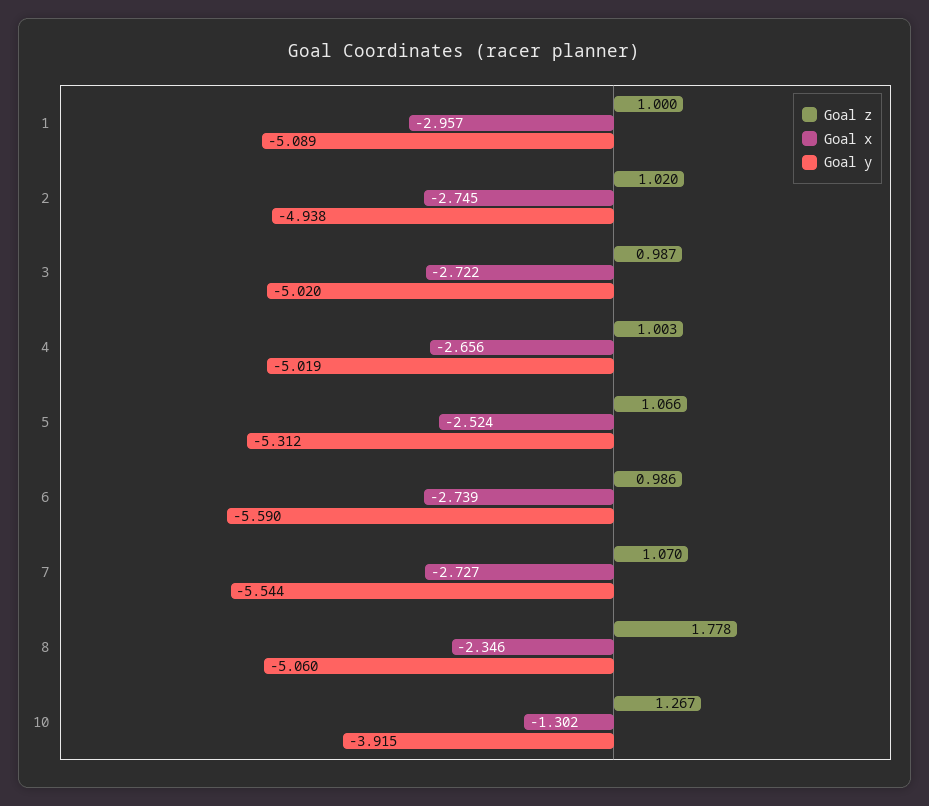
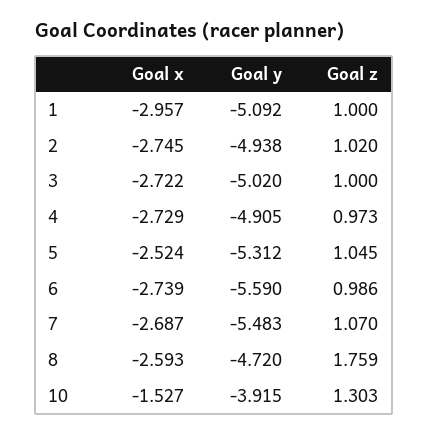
  {
    "Goal z": {
      "1": 1,
      "2": 1.02,
-     "3": 0.987,
+     "3": 1,
-     "4": 1.003,
+     "4": 0.973,
-     "5": 1.066,
+     "5": 1.045,
      "6": 0.986,
      "7": 1.07,
-     "8": 1.778,
+     "8": 1.759,
-     "10": 1.267
+     "10": 1.303
    },
    "Goal x": {
      "1": -2.957,
      "2": -2.745,
      "3": -2.722,
-     "4": -2.656,
+     "4": -2.729,
      "5": -2.524,
      "6": -2.739,
-     "7": -2.727,
+     "7": -2.687,
-     "8": -2.346,
+     "8": -2.593,
-     "10": -1.302
+     "10": -1.527
    },
    "Goal y": {
-     "1": -5.089,
+     "1": -5.092,
      "2": -4.938,
      "3": -5.02,
-     "4": -5.019,
+     "4": -4.905,
      "5": -5.312,
      "6": -5.59,
-     "7": -5.544,
+     "7": -5.483,
-     "8": -5.06,
+     "8": -4.72,
      "10": -3.915
    }
  }

